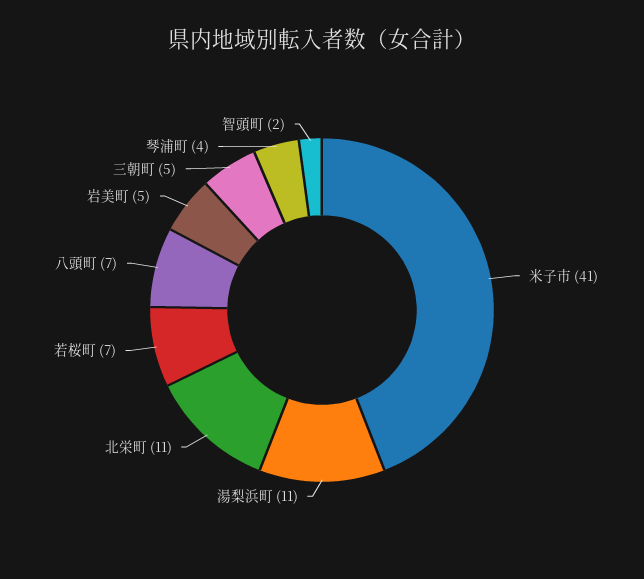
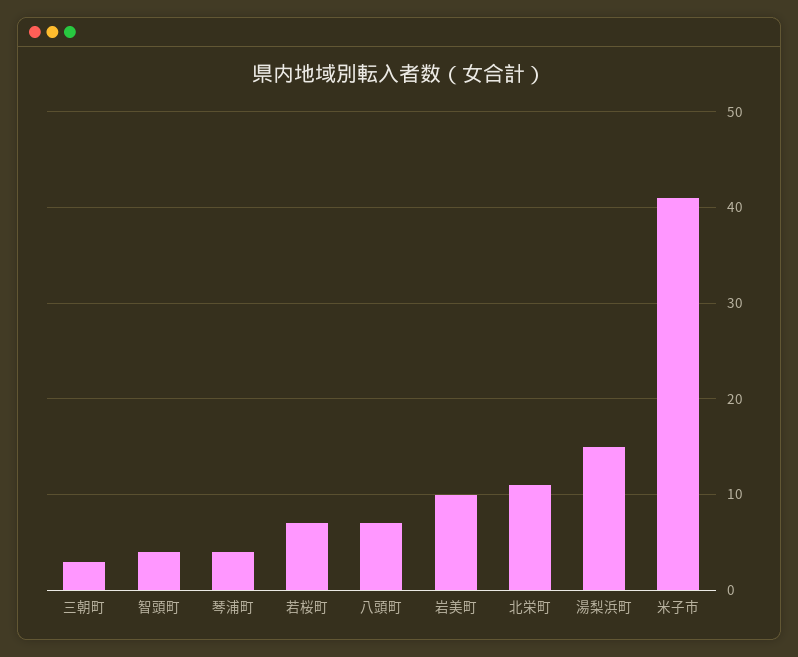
  {
    "米子市": 41,
-   "湯梨浜町": 11,
+   "湯梨浜町": 15,
    "北栄町": 11,
    "若桜町": 7,
    "八頭町": 7,
-   "岩美町": 5,
+   "岩美町": 10,
-   "三朝町": 5,
+   "三朝町": 3,
    "琴浦町": 4,
-   "智頭町": 2
+   "智頭町": 4
  }

